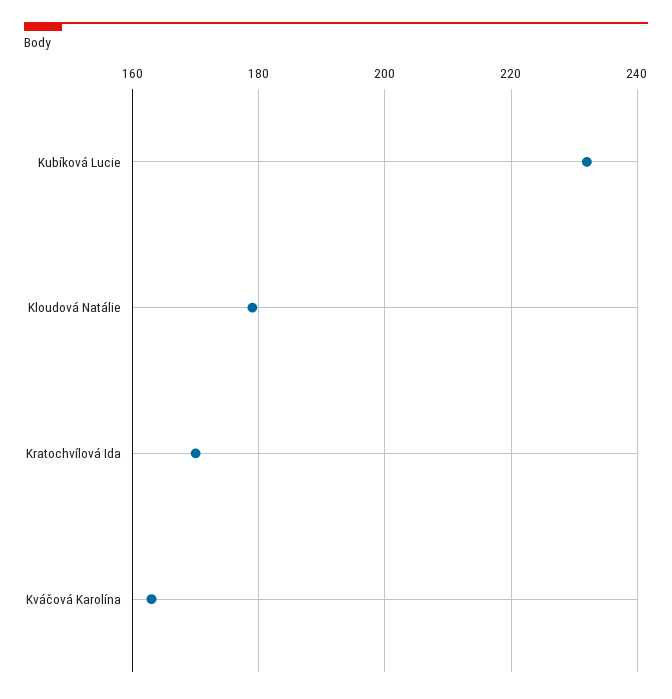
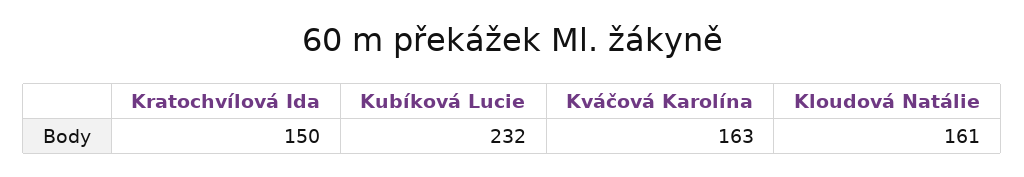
  {
    "Kubíková Lucie": 232,
-   "Kloudová Natálie": 180,
+   "Kloudová Natálie": 161,
-   "Kratochvílová Ida": 170,
+   "Kratochvílová Ida": 150,
    "Kváčová Karolína": 163
  }

